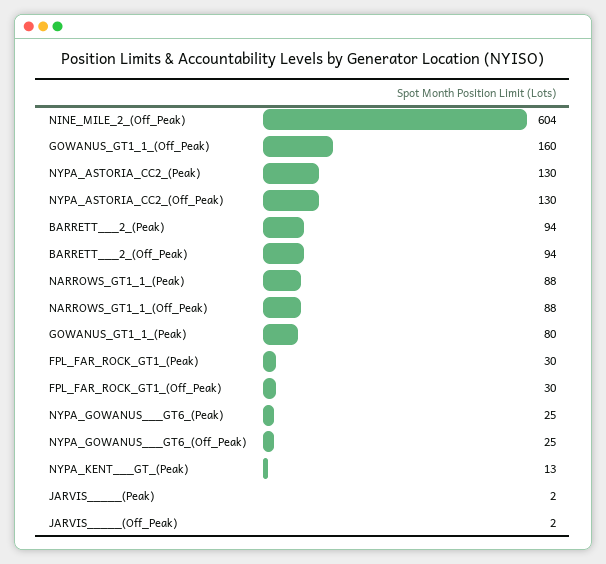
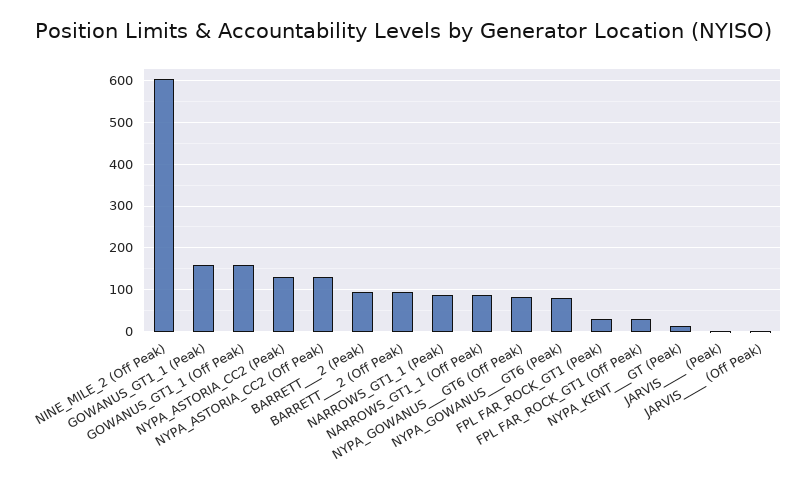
  {
    "NINE_MILE_2_(Off_Peak)": 604,
    "GOWANUS_GT1_1_(Off_Peak)": 160,
    "NYPA_ASTORIA_CC2_(Peak)": 130,
    "NYPA_ASTORIA_CC2_(Off_Peak)": 130,
    "BARRETT___2_(Peak)": 94,
    "BARRETT___2_(Off_Peak)": 94,
    "NARROWS_GT1_1_(Peak)": 88,
    "NARROWS_GT1_1_(Off_Peak)": 88,
-   "GOWANUS_GT1_1_(Peak)": 80,
+   "GOWANUS_GT1_1_(Peak)": 160,
    "FPL_FAR_ROCK_GT1_(Peak)": 30,
    "FPL_FAR_ROCK_GT1_(Off_Peak)": 30,
-   "NYPA_GOWANUS___GT6_(Peak)": 25,
+   "NYPA_GOWANUS___GT6_(Peak)": 80,
-   "NYPA_GOWANUS___GT6_(Off_Peak)": 25,
+   "NYPA_GOWANUS___GT6_(Off_Peak)": 80,
    "NYPA_KENT___GT_(Peak)": 13,
    "JARVIS_____(Peak)": 2,
    "JARVIS_____(Off_Peak)": 2
  }

